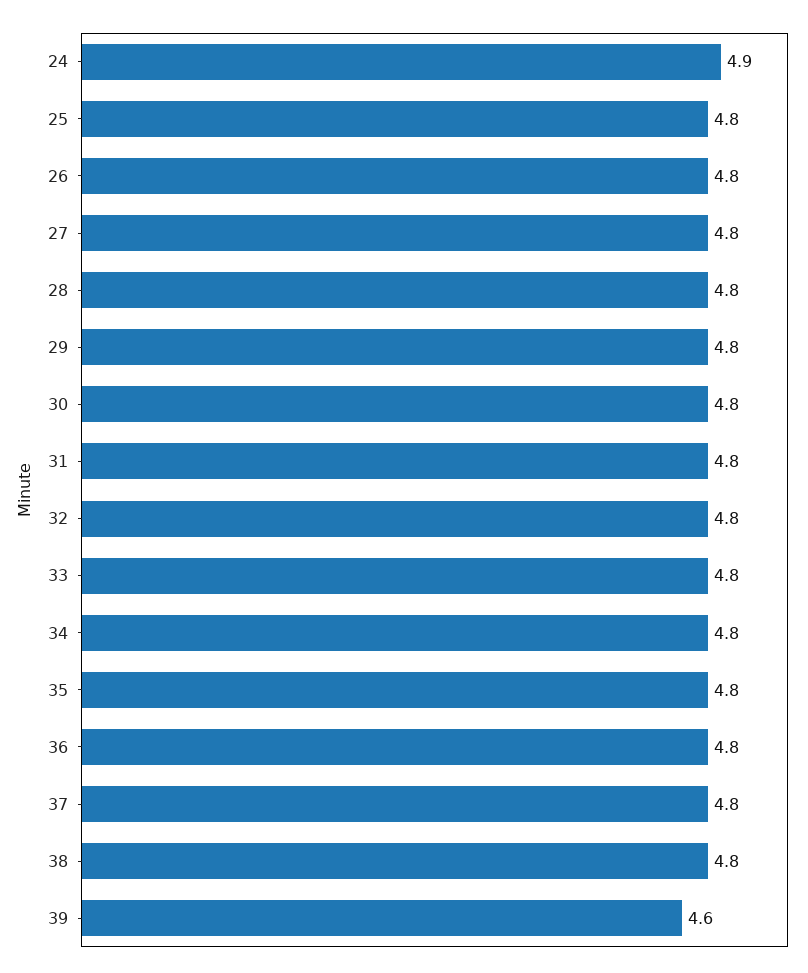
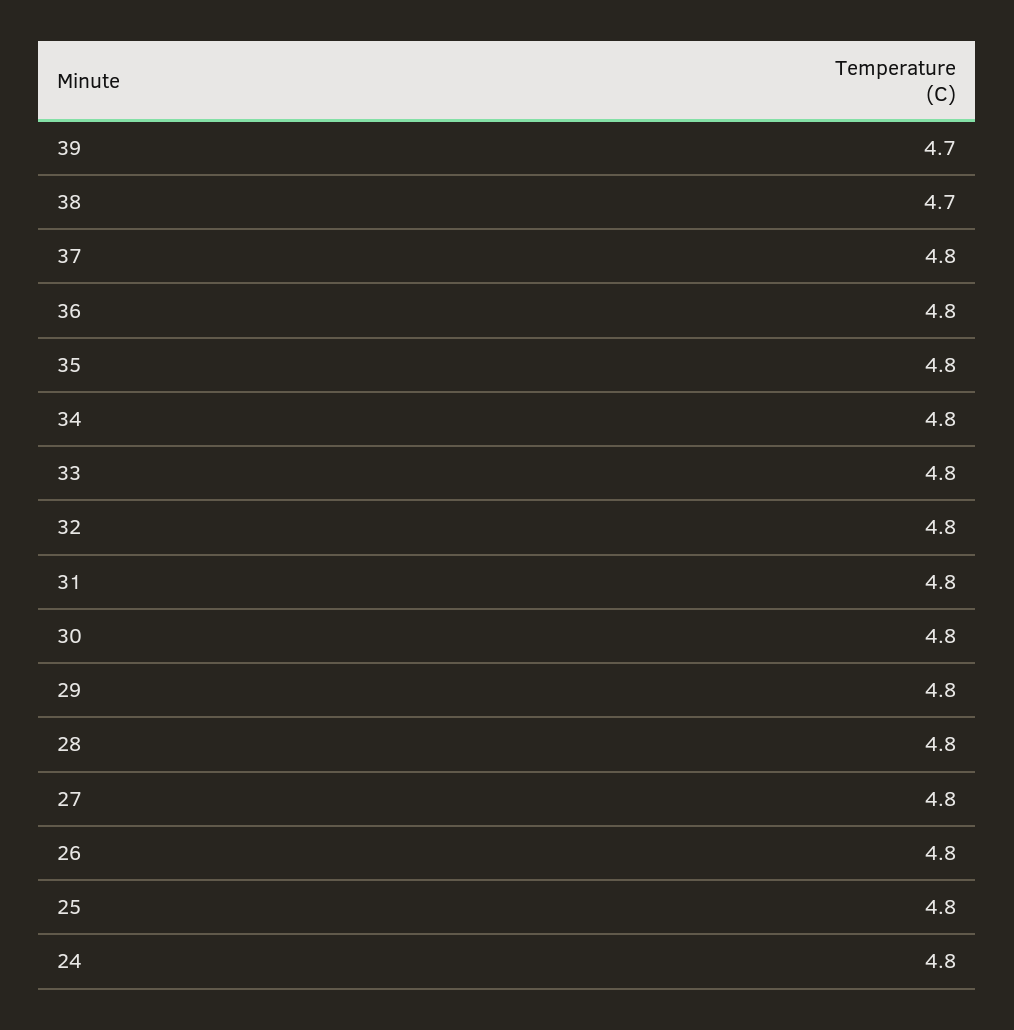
  {
-   "24": 4.9,
+   "24": 4.8,
    "25": 4.8,
    "26": 4.8,
    "27": 4.8,
    "28": 4.8,
    "29": 4.8,
    "30": 4.8,
    "31": 4.8,
    "32": 4.8,
    "33": 4.8,
    "34": 4.8,
    "35": 4.8,
    "36": 4.8,
    "37": 4.8,
-   "38": 4.8,
+   "38": 4.7,
-   "39": 4.6
+   "39": 4.7
  }

